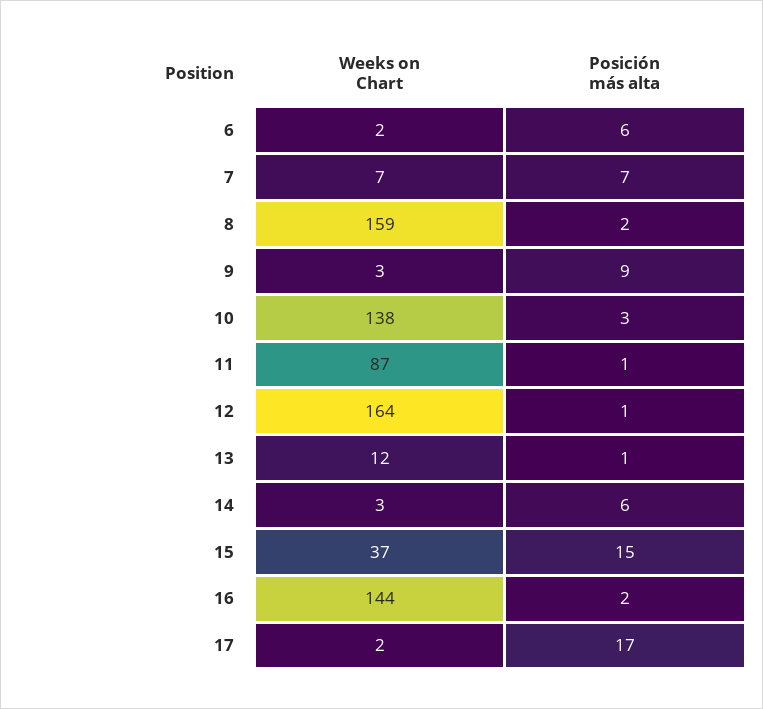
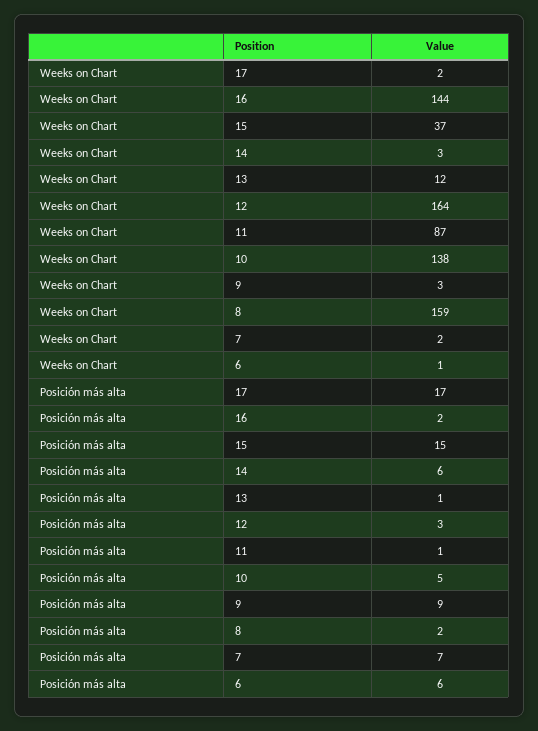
  {
    "Weeks on Chart": {
-     "6": 2,
+     "6": 1,
-     "7": 7,
+     "7": 2,
      "8": 159,
      "9": 3,
      "10": 138,
      "11": 87,
      "12": 164,
      "13": 12,
      "14": 3,
      "15": 37,
      "16": 144,
      "17": 2
    },
    "Posición más alta": {
      "6": 6,
      "7": 7,
      "8": 2,
      "9": 9,
-     "10": 3,
+     "10": 5,
      "11": 1,
-     "12": 1,
+     "12": 3,
      "13": 1,
      "14": 6,
      "15": 15,
      "16": 2,
      "17": 17
    }
  }

